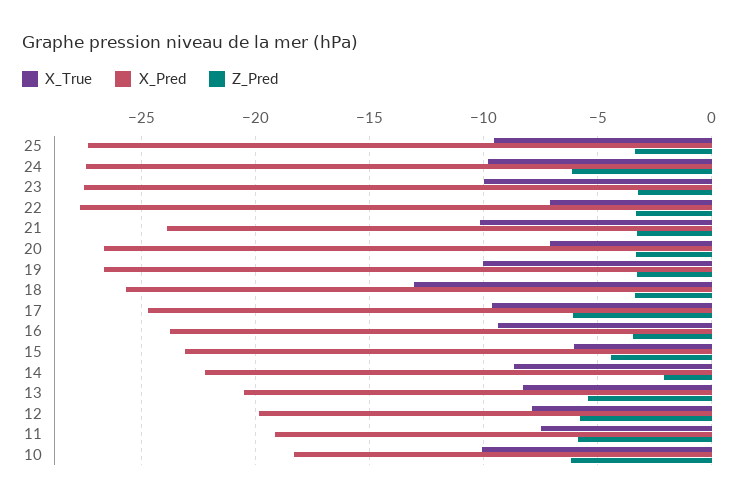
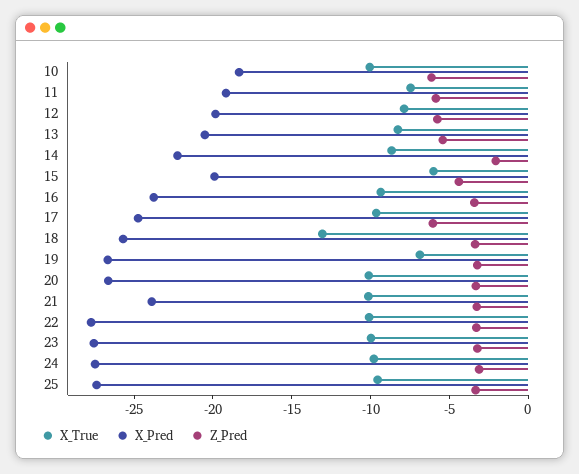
  {
    "X_True": {
      "25": -9.5,
      "24": -10,
      "23": -10,
-     "22": -7,
+     "22": -10,
      "21": -10,
-     "20": -7,
+     "20": -10,
-     "19": -10,
+     "19": -7,
      "18": -13,
      "17": -9.5,
      "16": -9.5,
      "15": -6,
      "14": -8.5,
      "13": -8.5,
      "12": -8,
      "11": -7.5,
      "10": -10
    },
    "X_Pred": {
      "25": -27.5,
      "24": -27.5,
      "23": -27.5,
      "22": -27.5,
      "21": -24,
      "20": -26.5,
      "19": -26.5,
      "18": -25.5,
      "17": -24.5,
      "16": -24,
-     "15": -23,
+     "15": -20,
      "14": -22.5,
      "13": -20.5,
      "12": -20,
      "11": -19,
      "10": -18.5
    },
    "Z_Pred": {
      "25": -3.5,
-     "24": -6,
+     "24": -3,
      "23": -3,
      "22": -3.5,
      "21": -3.5,
      "20": -3.5,
      "19": -3.5,
      "18": -3.5,
      "17": -6,
      "16": -3.5,
      "15": -4.5,
      "14": -2,
      "13": -5.5,
      "12": -6,
      "11": -6,
      "10": -6
    }
  }

